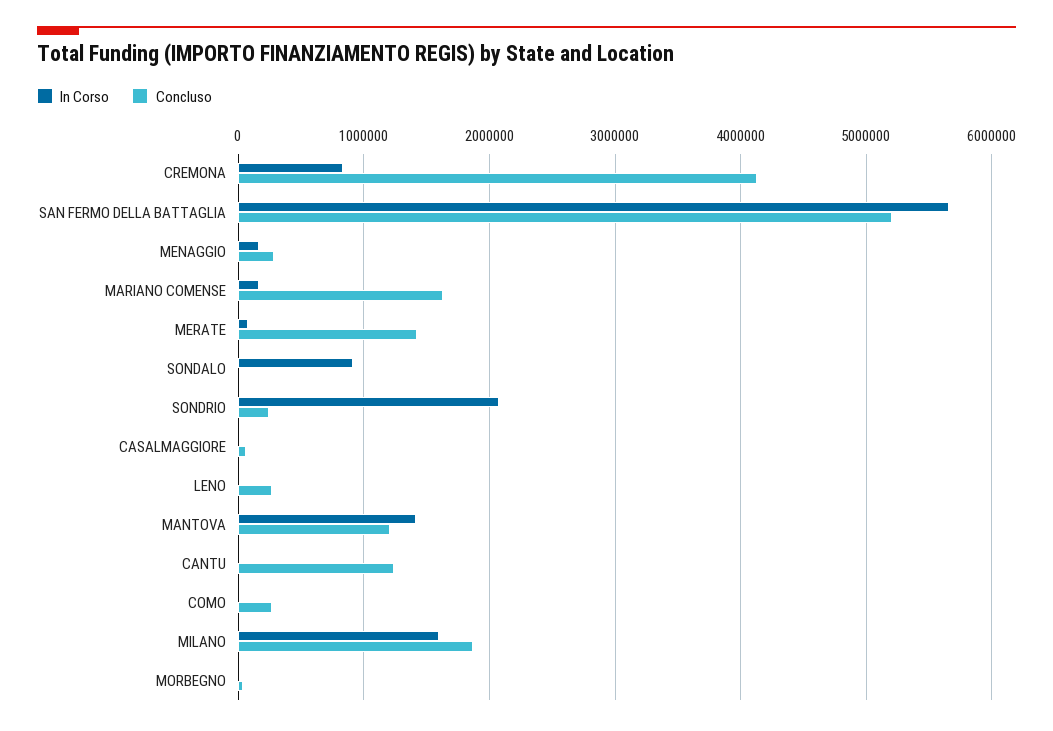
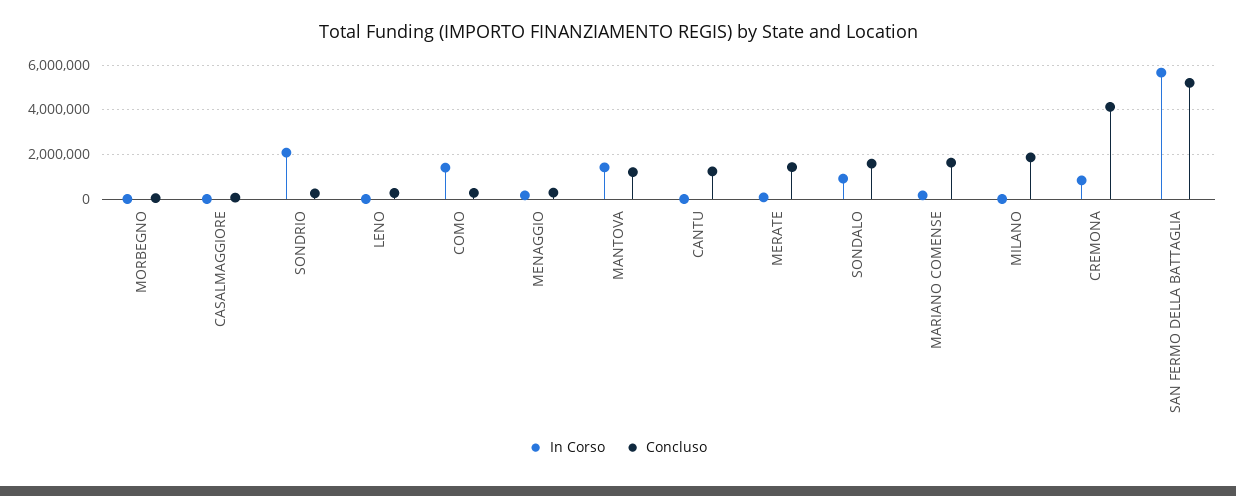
  {
    "In Corso": {
      "CREMONA": 800000,
      "SAN FERMO DELLA BATTAGLIA": 5700000,
      "MENAGGIO": 200000,
      "MARIANO COMENSE": 200000,
      "MERATE": 100000,
      "SONDALO": 900000,
      "SONDRIO": 2100000,
      "CASALMAGGIORE": 0,
      "LENO": 0,
      "MANTOVA": 1400000,
      "CANTU": 0,
-     "COMO": 0,
+     "COMO": 1500000,
-     "MILANO": 1600000,
+     "MILANO": 0,
      "MORBEGNO": 0
    },
    "Concluso": {
      "CREMONA": 4100000,
      "SAN FERMO DELLA BATTAGLIA": 5200000,
      "MENAGGIO": 300000,
      "MARIANO COMENSE": 1600000,
      "MERATE": 1400000,
-     "SONDALO": 0,
+     "SONDALO": 1500000,
      "SONDRIO": 200000,
      "CASALMAGGIORE": 100000,
      "LENO": 300000,
      "MANTOVA": 1200000,
      "CANTU": 1200000,
      "COMO": 300000,
      "MILANO": 1900000,
      "MORBEGNO": 0
    }
  }

